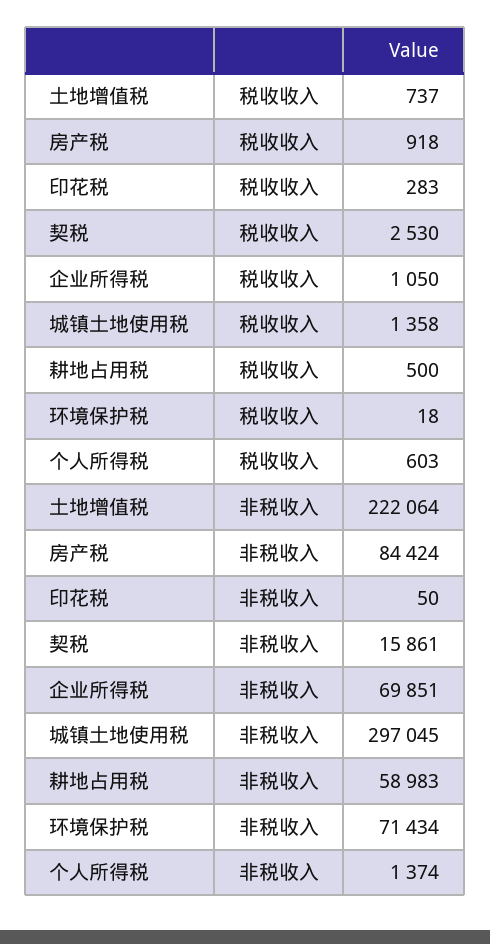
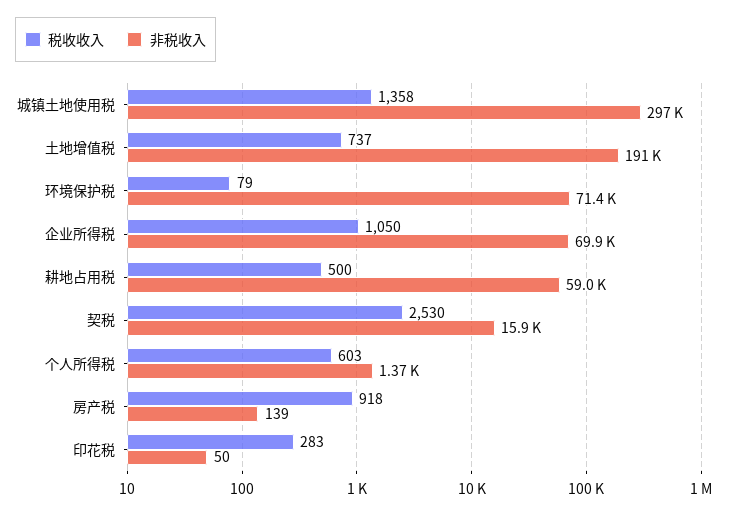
  {
    "税收收入": {
      "土地增值税": 737,
      "房产税": 918,
      "印花税": 283,
      "契税": 2530,
      "企业所得税": 1050,
      "城镇土地使用税": 1358,
      "耕地占用税": 500,
-     "环境保护税": 18,
+     "环境保护税": 79,
      "个人所得税": 603
    },
    "非税收入": {
-     "土地增值税": 222064,
+     "土地增值税": 191000,
-     "房产税": 84424,
+     "房产税": 139,
      "印花税": 50,
      "契税": 15861,
      "企业所得税": 69851,
      "城镇土地使用税": 297045,
      "耕地占用税": 58983,
      "环境保护税": 71434,
      "个人所得税": 1374
    }
  }

